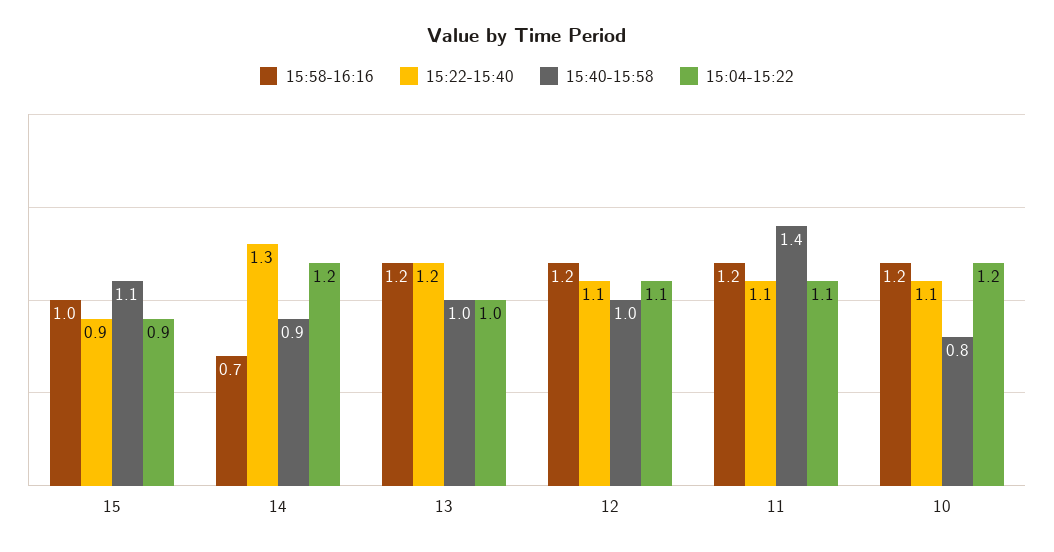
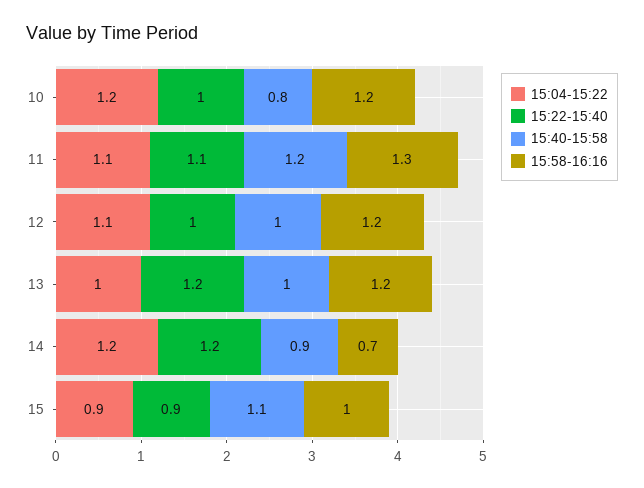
  {
    "15:58-16:16": {
      "15": 1,
      "14": 0.7,
      "13": 1.2,
      "12": 1.2,
-     "11": 1.2,
+     "11": 1.3,
      "10": 1.2
    },
    "15:22-15:40": {
      "15": 0.9,
-     "14": 1.3,
+     "14": 1.2,
      "13": 1.2,
-     "12": 1.1,
+     "12": 1,
      "11": 1.1,
-     "10": 1.1
+     "10": 1
    },
    "15:40-15:58": {
      "15": 1.1,
      "14": 0.9,
      "13": 1,
      "12": 1,
-     "11": 1.4,
+     "11": 1.2,
      "10": 0.8
    },
    "15:04-15:22": {
      "15": 0.9,
      "14": 1.2,
      "13": 1,
      "12": 1.1,
      "11": 1.1,
      "10": 1.2
    }
  }

